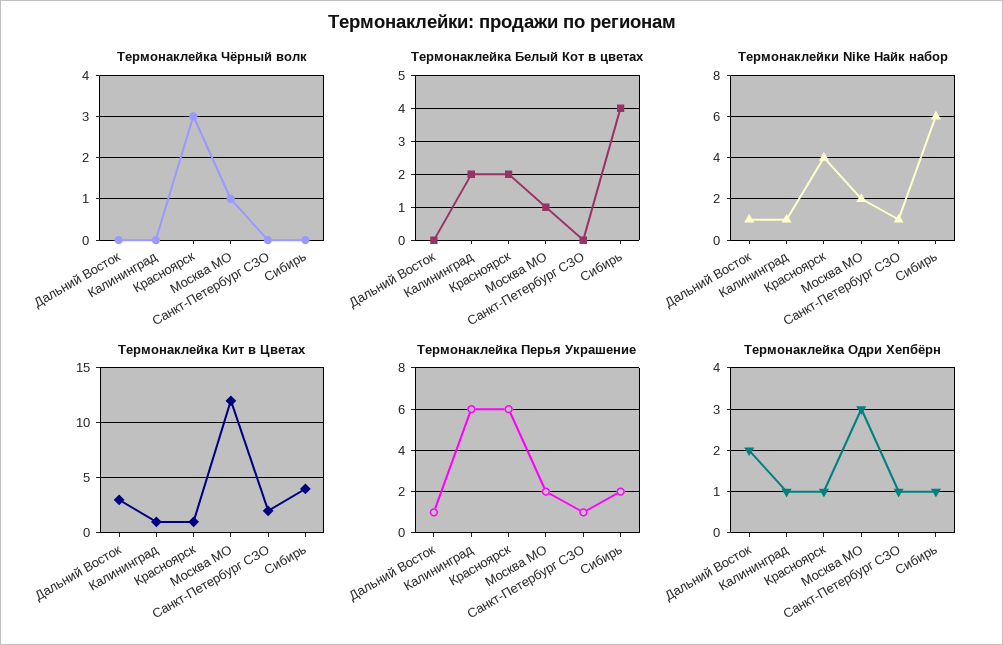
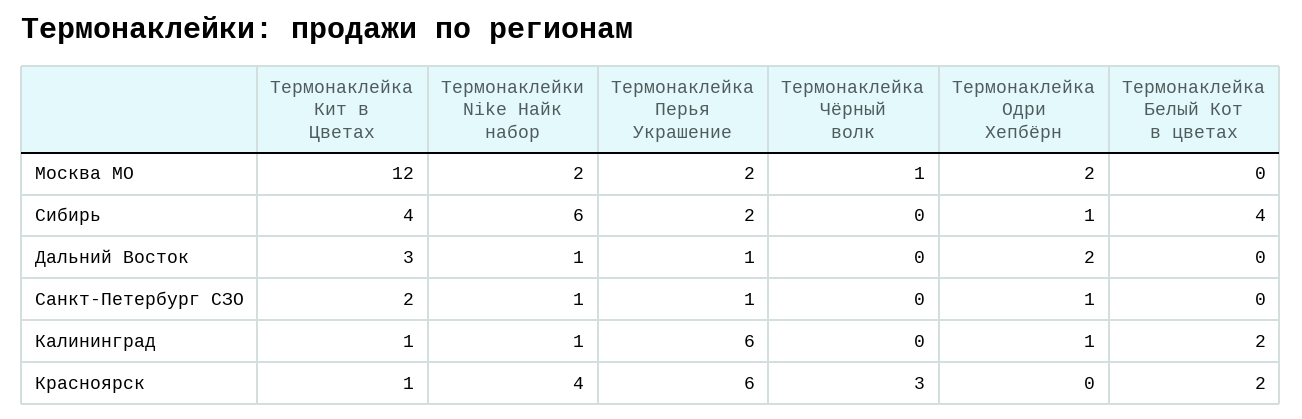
  {
    "Термонаклейка Чёрный волк": {
      "Дальний Восток": 0,
      "Калининград": 0,
      "Красноярск": 3,
      "Москва МО": 1,
      "Санкт-Петербург СЗО": 0,
      "Сибирь": 0
    },
    "Термонаклейка Белый Кот в цветах": {
      "Дальний Восток": 0,
      "Калининград": 2,
      "Красноярск": 2,
-     "Москва МО": 1,
+     "Москва МО": 0,
      "Санкт-Петербург СЗО": 0,
      "Сибирь": 4
    },
    "Термонаклейки Nike Найк набор": {
      "Дальний Восток": 1,
      "Калининград": 1,
      "Красноярск": 4,
      "Москва МО": 2,
      "Санкт-Петербург СЗО": 1,
      "Сибирь": 6
    },
    "Термонаклейка Кит в Цветах": {
      "Дальний Восток": 3,
      "Калининград": 1,
      "Красноярск": 1,
      "Москва МО": 12,
      "Санкт-Петербург СЗО": 2,
      "Сибирь": 4
    },
    "Термонаклейка Перья Украшение": {
      "Дальний Восток": 1,
      "Калининград": 6,
      "Красноярск": 6,
      "Москва МО": 2,
      "Санкт-Петербург СЗО": 1,
      "Сибирь": 2
    },
    "Термонаклейка Одри Хепбёрн": {
      "Дальний Восток": 2,
      "Калининград": 1,
-     "Красноярск": 1,
+     "Красноярск": 0,
-     "Москва МО": 3,
+     "Москва МО": 2,
      "Санкт-Петербург СЗО": 1,
      "Сибирь": 1
    }
  }

